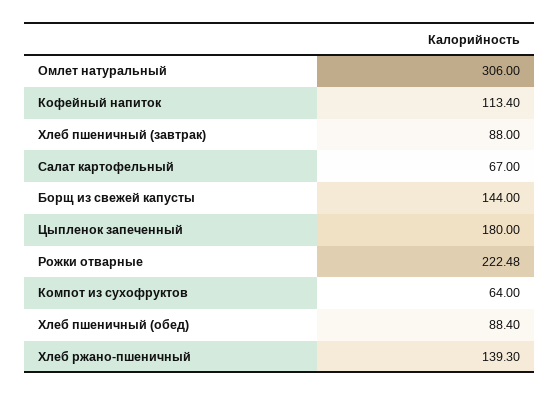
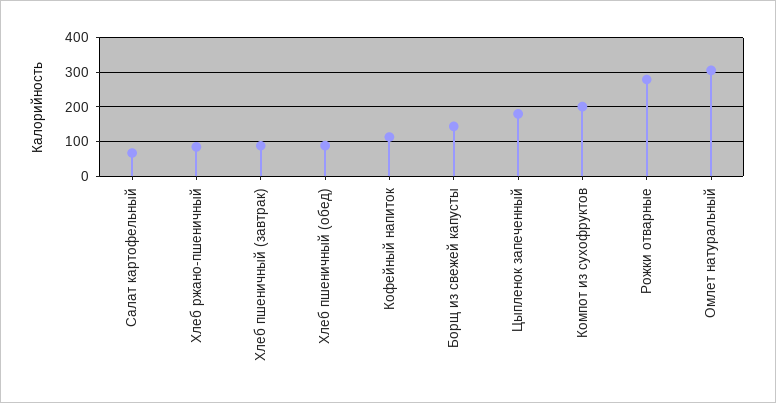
  {
    "Омлет натуральный": 306,
    "Кофейный напиток": 113.4,
    "Хлеб пшеничный (завтрак)": 88,
    "Салат картофельный": 67,
    "Борщ из свежей капусты": 144,
    "Цыпленок запеченный": 180,
-   "Рожки отварные": 222.48,
+   "Рожки отварные": 280,
-   "Компот из сухофруктов": 64,
+   "Компот из сухофруктов": 200,
    "Хлеб пшеничный (обед)": 88.4,
-   "Хлеб ржано-пшеничный": 139.3
+   "Хлеб ржано-пшеничный": 80
  }

